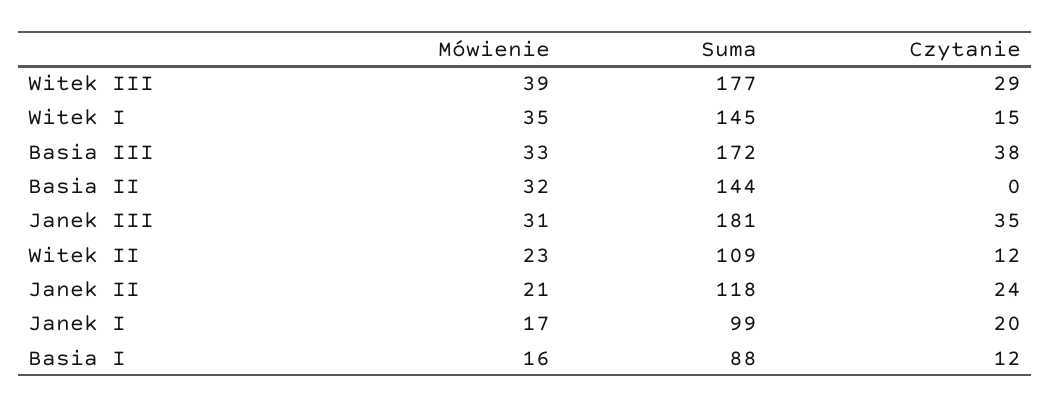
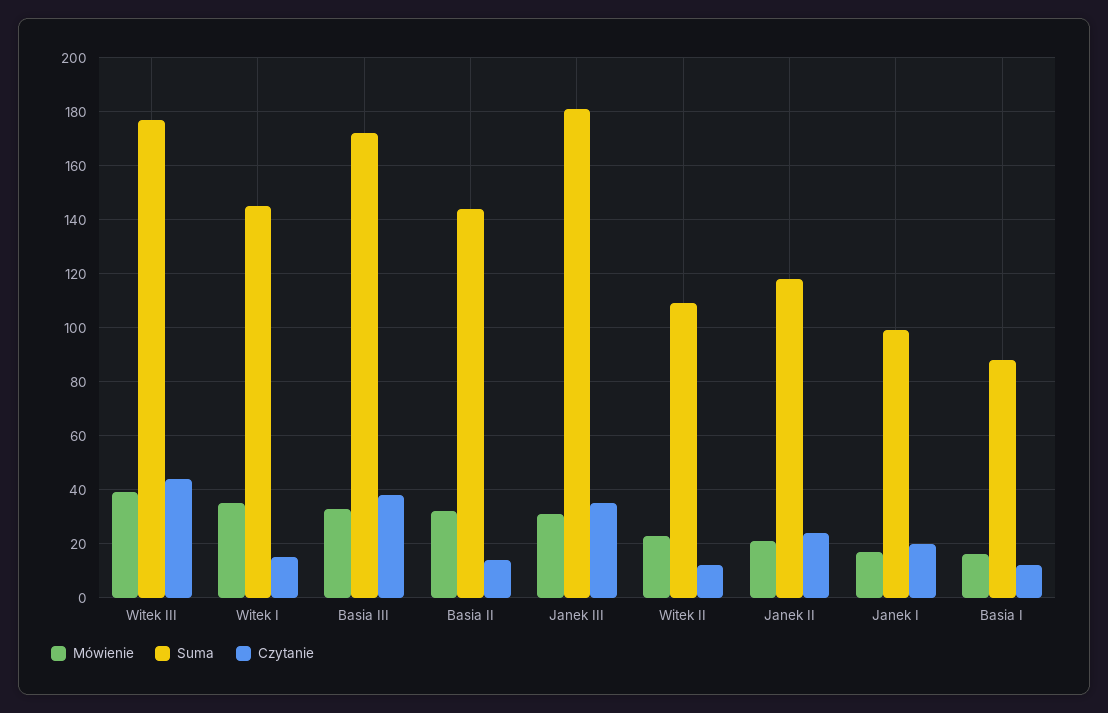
  {
    "Mówienie": {
      "Witek III": 39,
      "Witek I": 35,
      "Basia III": 33,
      "Basia II": 32,
      "Janek III": 31,
      "Witek II": 23,
      "Janek II": 21,
      "Janek I": 17,
      "Basia I": 16
    },
    "Suma": {
      "Witek III": 177,
      "Witek I": 145,
      "Basia III": 172,
      "Basia II": 144,
      "Janek III": 181,
      "Witek II": 109,
      "Janek II": 118,
      "Janek I": 99,
      "Basia I": 88
    },
    "Czytanie": {
-     "Witek III": 29,
+     "Witek III": 45,
      "Witek I": 15,
      "Basia III": 38,
-     "Basia II": 0,
+     "Basia II": 15,
      "Janek III": 35,
      "Witek II": 12,
      "Janek II": 24,
      "Janek I": 20,
      "Basia I": 12
    }
  }

